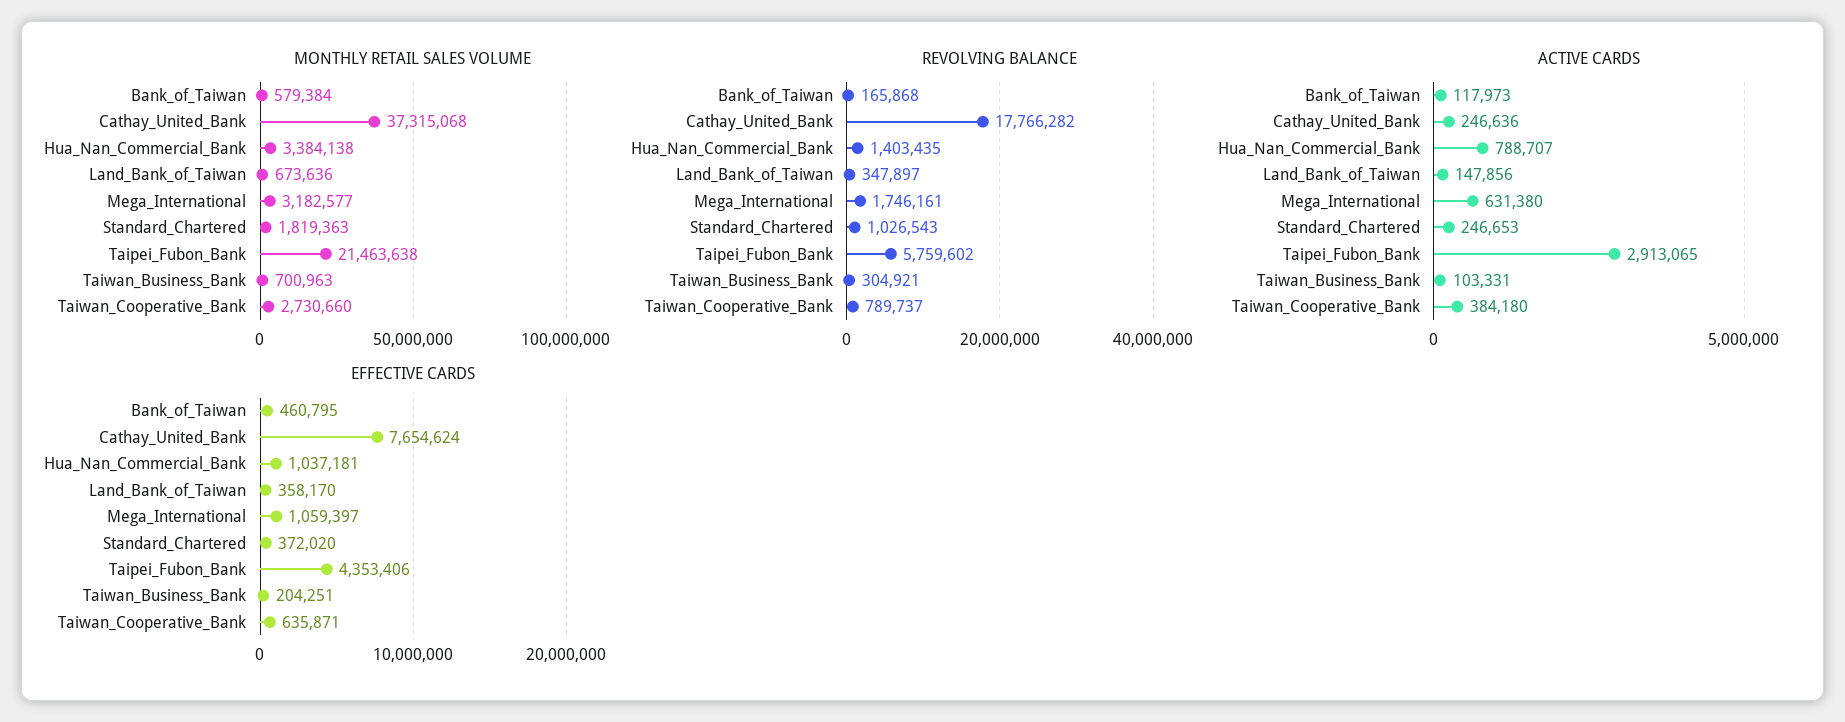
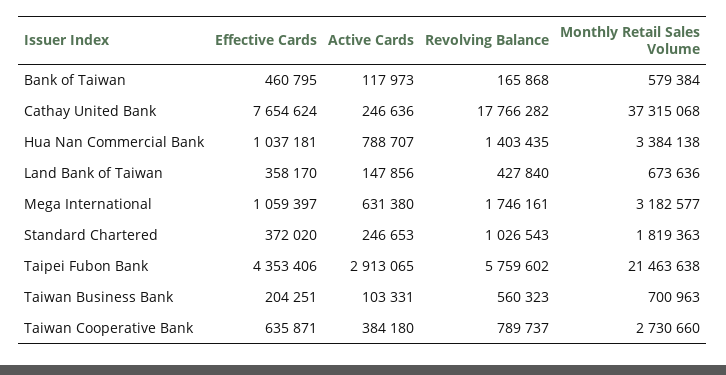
  {
    "MONTHLY RETAIL SALES VOLUME": {
      "Bank_of_Taiwan": 579384,
      "Cathay_United_Bank": 37315068,
      "Hua_Nan_Commercial_Bank": 3384138,
      "Land_Bank_of_Taiwan": 673636,
      "Mega_International": 3182577,
      "Standard_Chartered": 1819363,
      "Taipei_Fubon_Bank": 21463638,
      "Taiwan_Business_Bank": 700963,
      "Taiwan_Cooperative_Bank": 2730660
    },
    "REVOLVING BALANCE": {
      "Bank_of_Taiwan": 165868,
      "Cathay_United_Bank": 17766282,
      "Hua_Nan_Commercial_Bank": 1403435,
-     "Land_Bank_of_Taiwan": 347897,
+     "Land_Bank_of_Taiwan": 427840,
      "Mega_International": 1746161,
      "Standard_Chartered": 1026543,
      "Taipei_Fubon_Bank": 5759602,
-     "Taiwan_Business_Bank": 304921,
+     "Taiwan_Business_Bank": 560323,
      "Taiwan_Cooperative_Bank": 789737
    },
    "ACTIVE CARDS": {
      "Bank_of_Taiwan": 117973,
      "Cathay_United_Bank": 246636,
      "Hua_Nan_Commercial_Bank": 788707,
      "Land_Bank_of_Taiwan": 147856,
      "Mega_International": 631380,
      "Standard_Chartered": 246653,
      "Taipei_Fubon_Bank": 2913065,
      "Taiwan_Business_Bank": 103331,
      "Taiwan_Cooperative_Bank": 384180
    },
    "EFFECTIVE CARDS": {
      "Bank_of_Taiwan": 460795,
      "Cathay_United_Bank": 7654624,
      "Hua_Nan_Commercial_Bank": 1037181,
      "Land_Bank_of_Taiwan": 358170,
      "Mega_International": 1059397,
      "Standard_Chartered": 372020,
      "Taipei_Fubon_Bank": 4353406,
      "Taiwan_Business_Bank": 204251,
      "Taiwan_Cooperative_Bank": 635871
    }
  }

